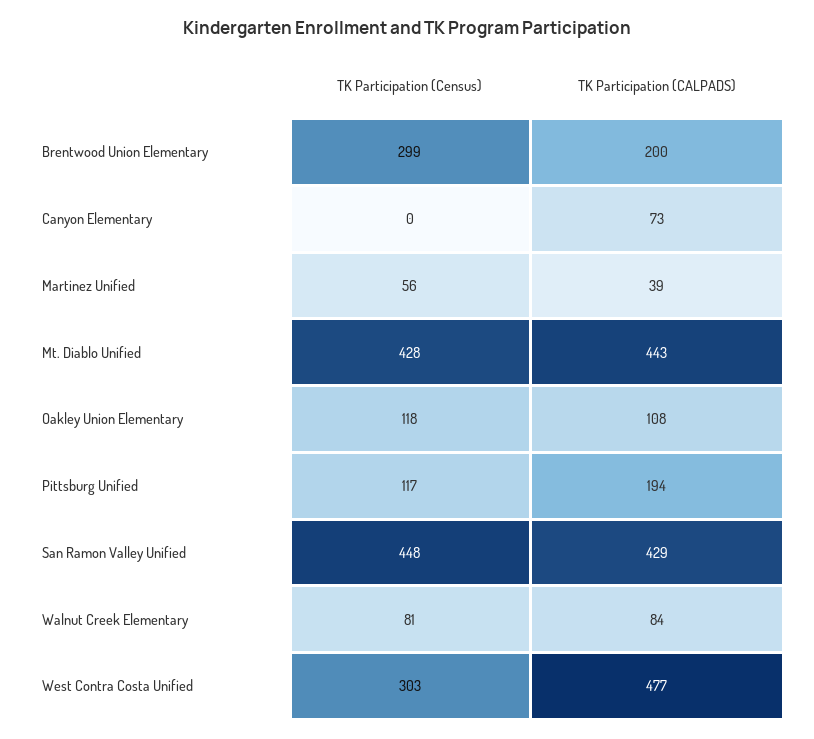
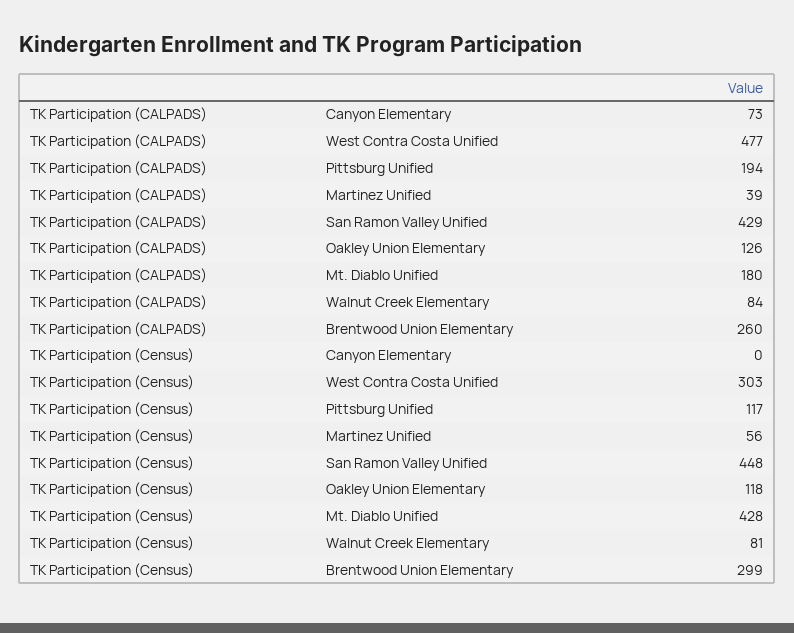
  {
    "TK Participation (Census)": {
      "Brentwood Union Elementary": 299,
      "Canyon Elementary": 0,
      "Martinez Unified": 56,
      "Mt. Diablo Unified": 428,
      "Oakley Union Elementary": 118,
      "Pittsburg Unified": 117,
      "San Ramon Valley Unified": 448,
      "Walnut Creek Elementary": 81,
      "West Contra Costa Unified": 303
    },
    "TK Participation (CALPADS)": {
-     "Brentwood Union Elementary": 200,
+     "Brentwood Union Elementary": 260,
      "Canyon Elementary": 73,
      "Martinez Unified": 39,
-     "Mt. Diablo Unified": 443,
+     "Mt. Diablo Unified": 180,
-     "Oakley Union Elementary": 108,
+     "Oakley Union Elementary": 126,
      "Pittsburg Unified": 194,
      "San Ramon Valley Unified": 429,
      "Walnut Creek Elementary": 84,
      "West Contra Costa Unified": 477
    }
  }

